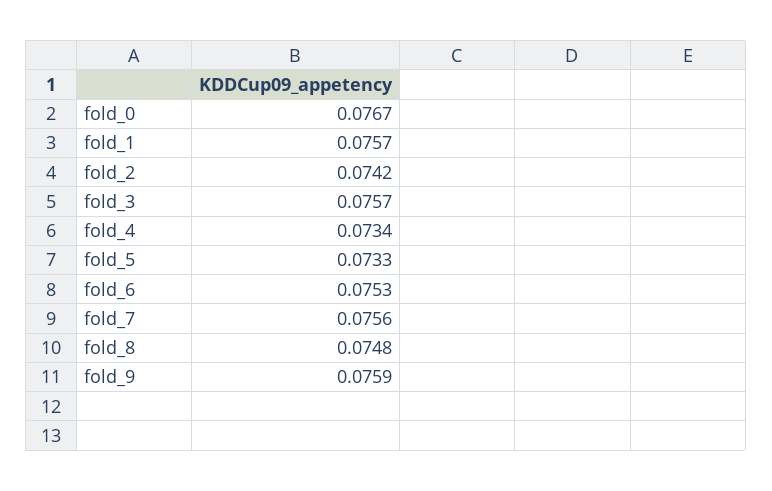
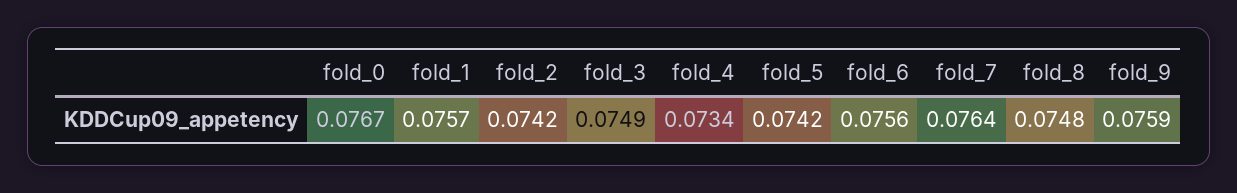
  {
    "fold_0": 0.0767,
    "fold_1": 0.0757,
    "fold_2": 0.0742,
-   "fold_3": 0.0757,
+   "fold_3": 0.0749,
    "fold_4": 0.0734,
-   "fold_5": 0.0733,
+   "fold_5": 0.0742,
-   "fold_6": 0.0753,
+   "fold_6": 0.0756,
-   "fold_7": 0.0756,
+   "fold_7": 0.0764,
    "fold_8": 0.0748,
    "fold_9": 0.0759
  }

